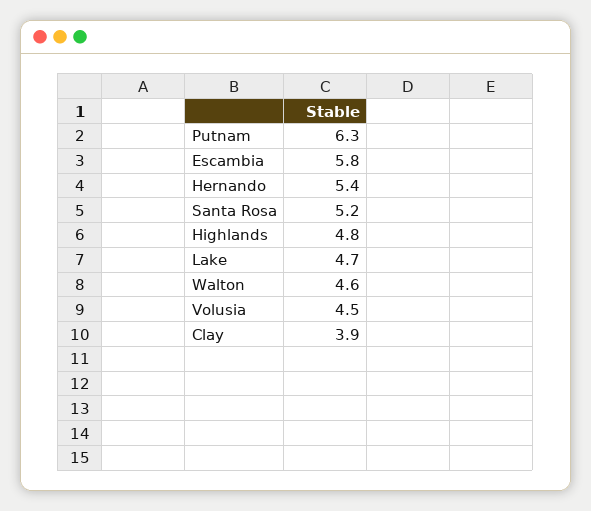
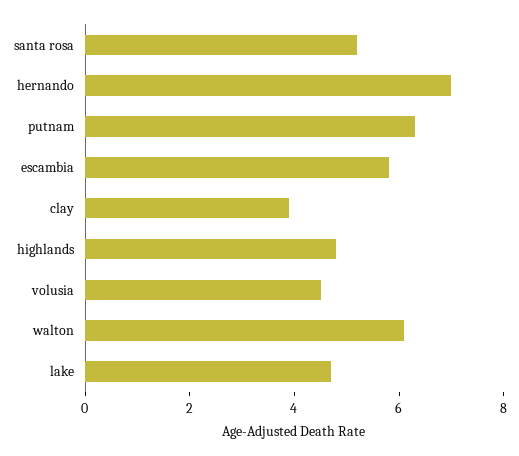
  {
    "Putnam": 6.3,
    "Escambia": 5.8,
-   "Hernando": 5.4,
+   "Hernando": 7,
    "Santa Rosa": 5.2,
    "Highlands": 4.8,
    "Lake": 4.7,
-   "Walton": 4.6,
+   "Walton": 6,
    "Volusia": 4.5,
    "Clay": 3.9
  }

